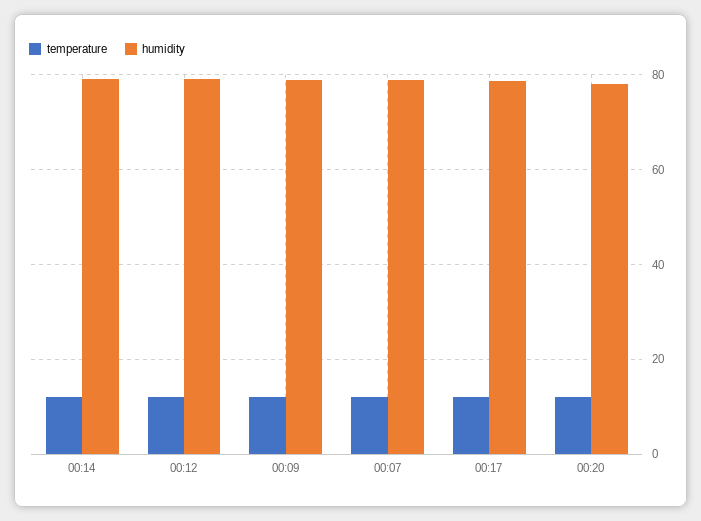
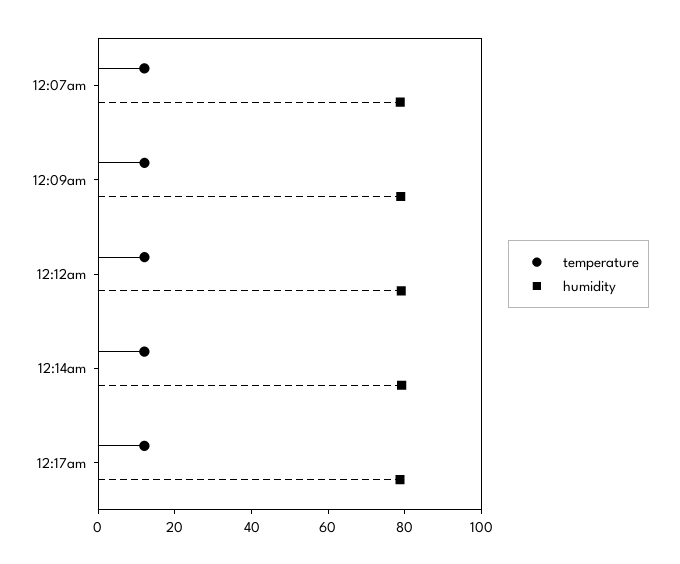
  {
    "temperature": {
      "00:14": 12,
      "00:12": 12,
      "00:09": 12,
      "00:07": 12,
-     "00:17": 12,
+     "00:17": 12
-     "00:20": 12
    },
    "humidity": {
      "00:14": 80,
      "00:12": 80,
      "00:09": 78,
      "00:07": 78,
-     "00:17": 78,
+     "00:17": 78
-     "00:20": 78
    }
  }

